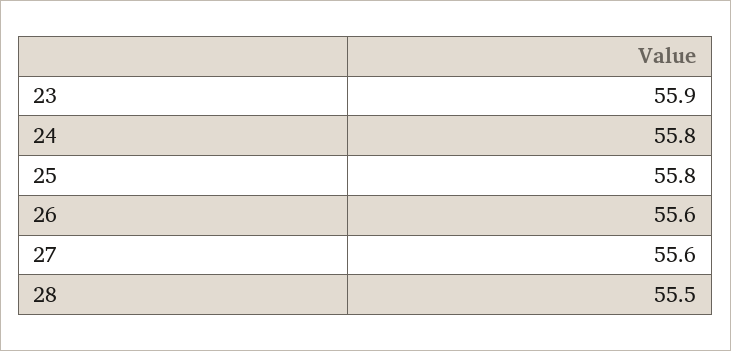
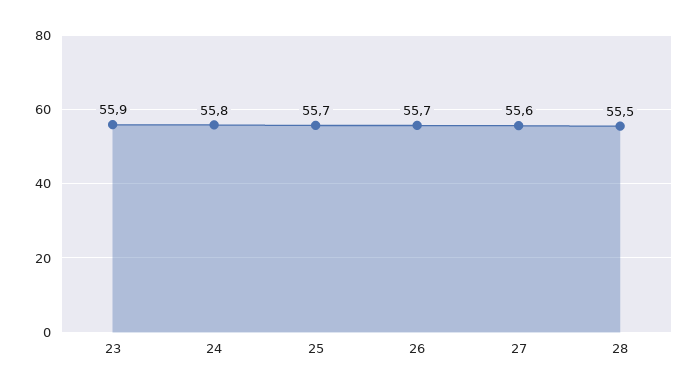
  {
    "23": 55.9,
    "24": 55.8,
-   "25": 55.8,
+   "25": 55.7,
-   "26": 55.6,
+   "26": 55.7,
    "27": 55.6,
    "28": 55.5
  }

